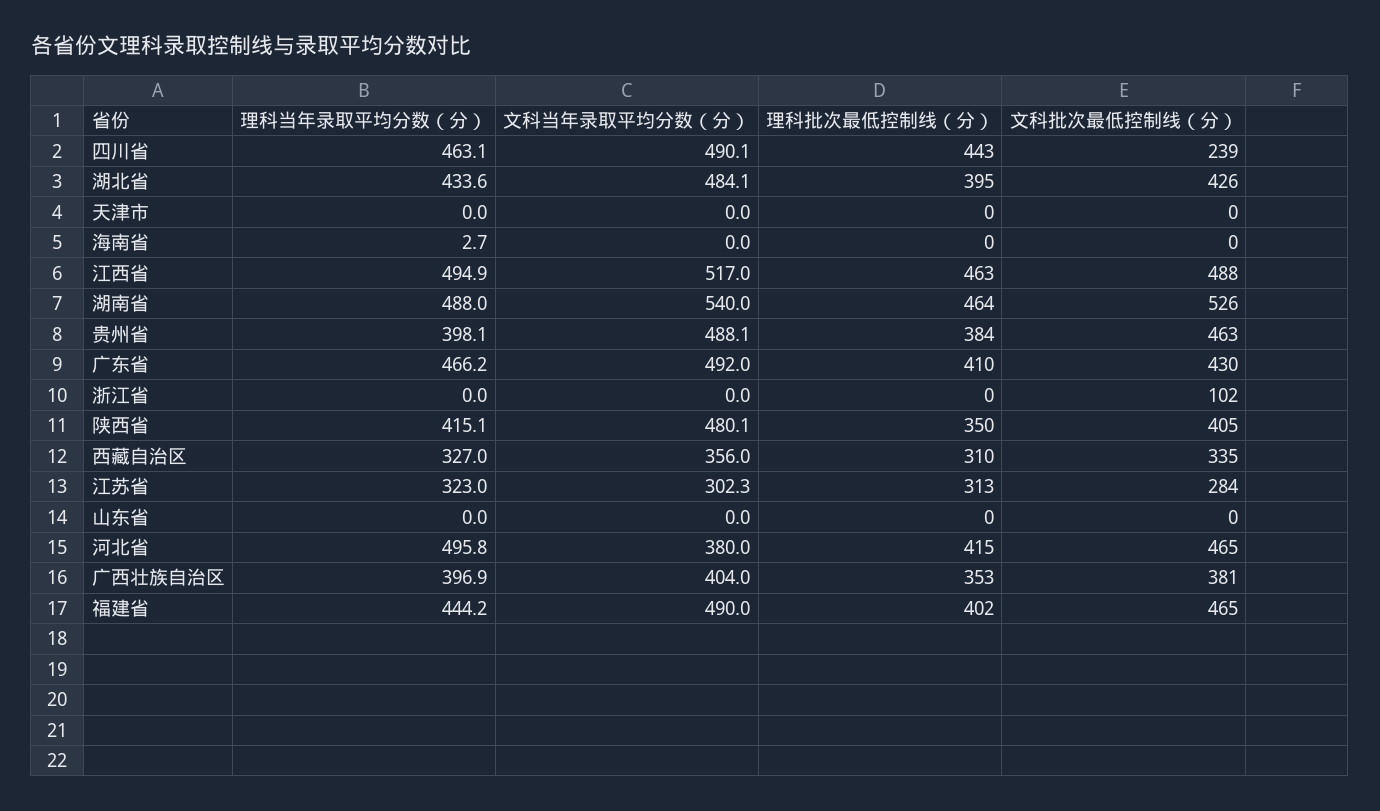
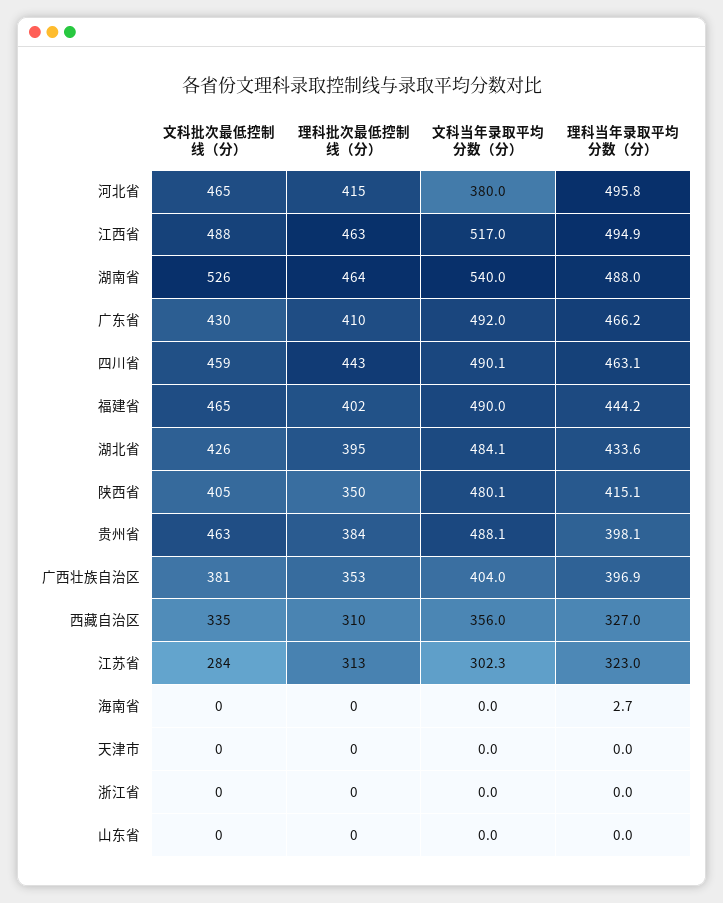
  {
    "理科当年录取平均分数（分）": {
      "四川省": 463.1,
      "湖北省": 433.6,
      "天津市": 0,
      "海南省": 2.7,
      "江西省": 494.9,
      "湖南省": 488,
      "贵州省": 398.1,
      "广东省": 466.2,
      "浙江省": 0,
      "陕西省": 415.1,
      "西藏自治区": 327,
      "江苏省": 323,
      "山东省": 0,
      "河北省": 495.8,
      "广西壮族自治区": 396.9,
      "福建省": 444.2
    },
    "文科当年录取平均分数（分）": {
      "四川省": 490.1,
      "湖北省": 484.1,
      "天津市": 0,
      "海南省": 0,
      "江西省": 517,
      "湖南省": 540,
      "贵州省": 488.1,
      "广东省": 492,
      "浙江省": 0,
      "陕西省": 480.1,
      "西藏自治区": 356,
      "江苏省": 302.3,
      "山东省": 0,
      "河北省": 380,
      "广西壮族自治区": 404,
      "福建省": 490
    },
    "理科批次最低控制线（分）": {
      "四川省": 443,
      "湖北省": 395,
      "天津市": 0,
      "海南省": 0,
      "江西省": 463,
      "湖南省": 464,
      "贵州省": 384,
      "广东省": 410,
      "浙江省": 0,
      "陕西省": 350,
      "西藏自治区": 310,
      "江苏省": 313,
      "山东省": 0,
      "河北省": 415,
      "广西壮族自治区": 353,
      "福建省": 402
    },
    "文科批次最低控制线（分）": {
-     "四川省": 239,
+     "四川省": 459,
      "湖北省": 426,
      "天津市": 0,
      "海南省": 0,
      "江西省": 488,
      "湖南省": 526,
      "贵州省": 463,
      "广东省": 430,
-     "浙江省": 102,
+     "浙江省": 0,
      "陕西省": 405,
      "西藏自治区": 335,
      "江苏省": 284,
      "山东省": 0,
      "河北省": 465,
      "广西壮族自治区": 381,
      "福建省": 465
    }
  }

